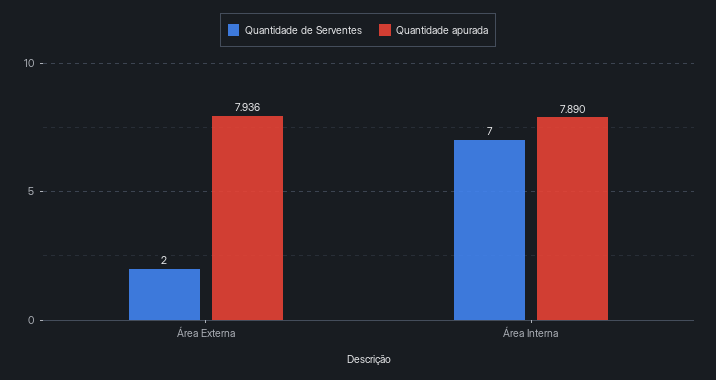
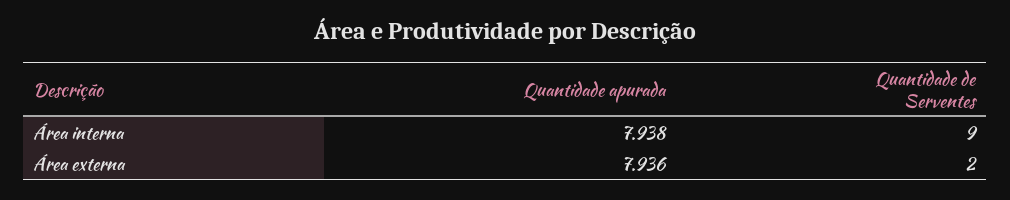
  {
    "Quantidade de Serventes": {
      "Área Externa": 2,
-     "Área Interna": 7
+     "Área Interna": 9
    },
    "Quantidade apurada": {
      "Área Externa": 7.936,
-     "Área Interna": 7.89
+     "Área Interna": 7.938
    }
  }

